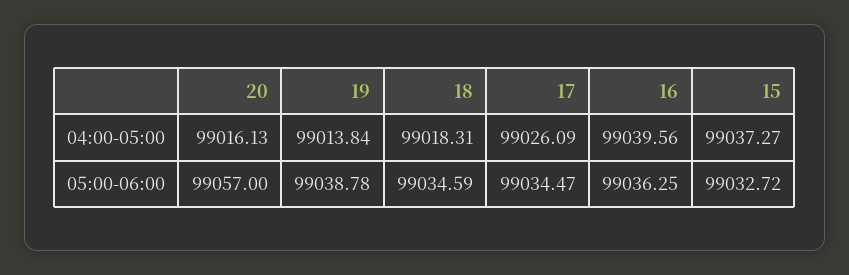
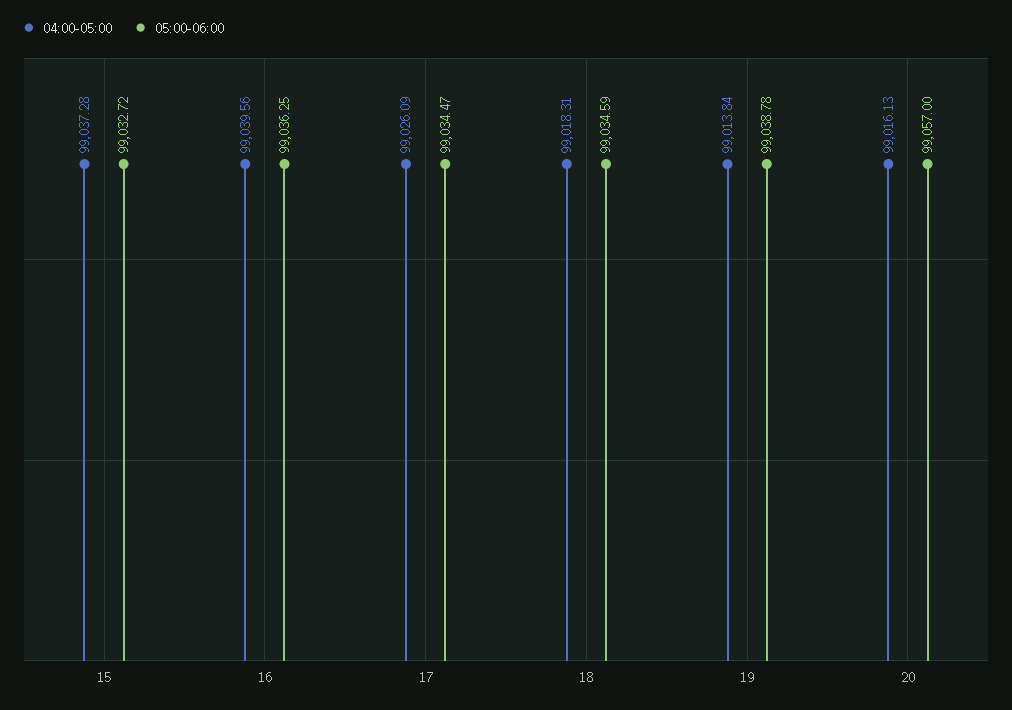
  {
    "04:00-05:00": {
      "20": 99016.13,
      "19": 99013.84,
      "18": 99018.31,
      "17": 99026.09,
      "16": 99039.56,
-     "15": 99037.27
+     "15": 99037.28
    },
    "05:00-06:00": {
      "20": 99057,
      "19": 99038.78,
      "18": 99034.59,
      "17": 99034.47,
      "16": 99036.25,
      "15": 99032.72
    }
  }

